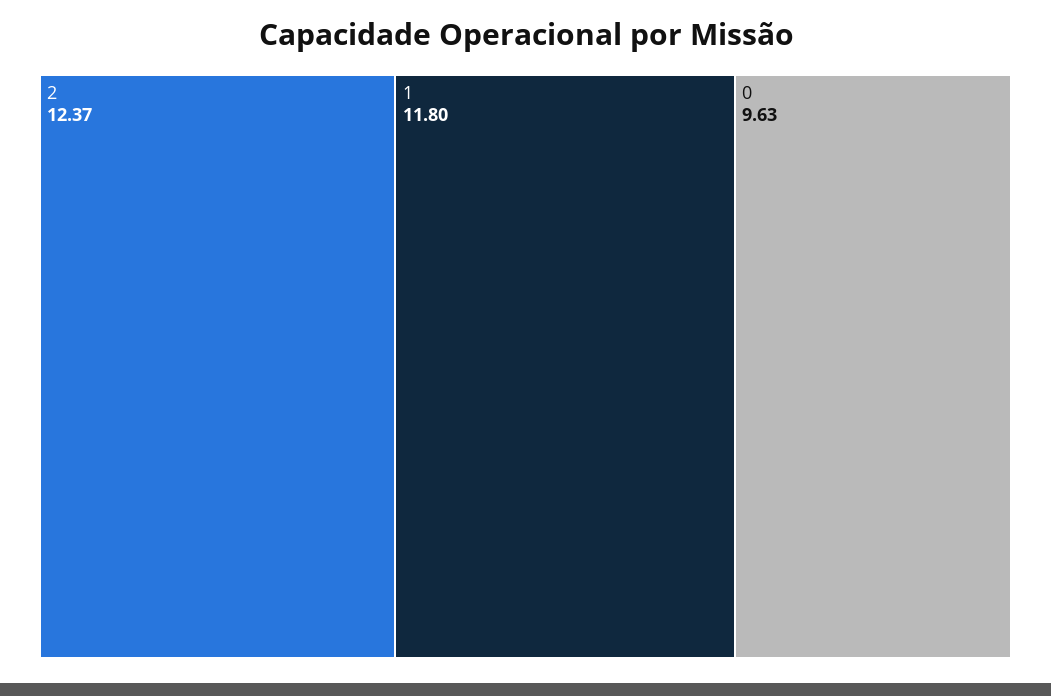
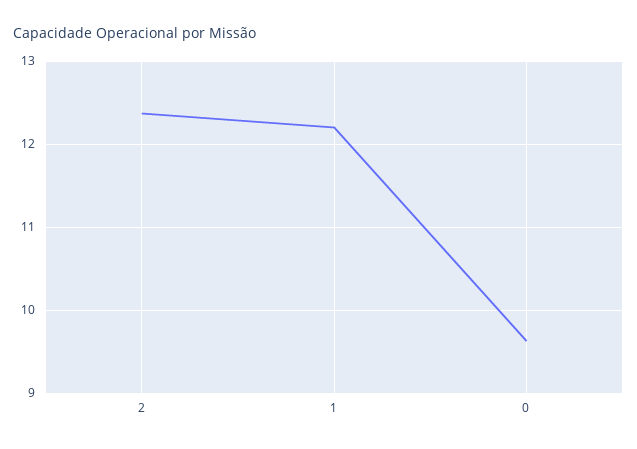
  {
    "2": 12.37,
-   "1": 11.8,
+   "1": 12.2,
    "0": 9.63
  }

